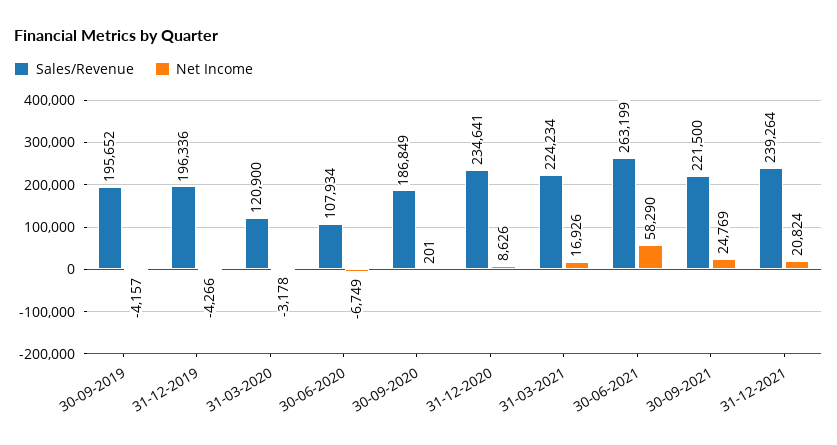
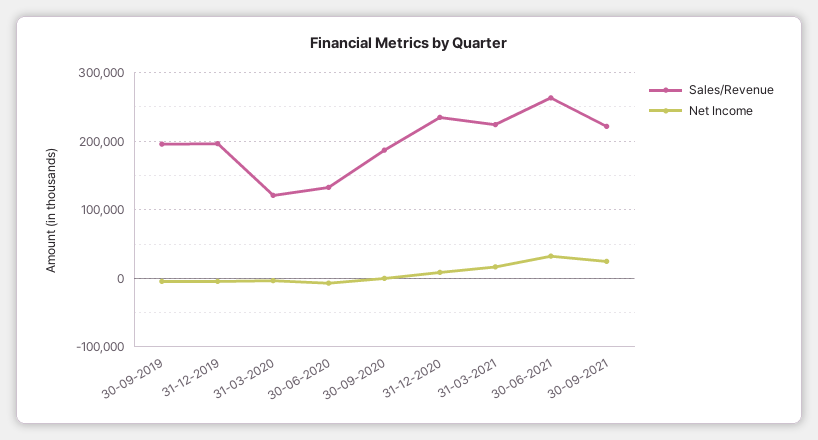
  {
    "Sales/Revenue": {
      "30-09-2019": 195652,
      "31-12-2019": 196336,
      "31-03-2020": 120900,
-     "30-06-2020": 107934,
+     "30-06-2020": 130000,
      "30-09-2020": 186849,
      "31-12-2020": 234641,
      "31-03-2021": 224234,
      "30-06-2021": 263199,
-     "30-09-2021": 221500,
+     "30-09-2021": 221500
-     "31-12-2021": 239264
    },
    "Net Income": {
      "30-09-2019": -4157,
      "31-12-2019": -4266,
      "31-03-2020": -3178,
      "30-06-2020": -6749,
      "30-09-2020": 201,
      "31-12-2020": 8626,
      "31-03-2021": 16926,
-     "30-06-2021": 58290,
+     "30-06-2021": 30000,
-     "30-09-2021": 24769,
+     "30-09-2021": 24769
-     "31-12-2021": 20824
    }
  }

